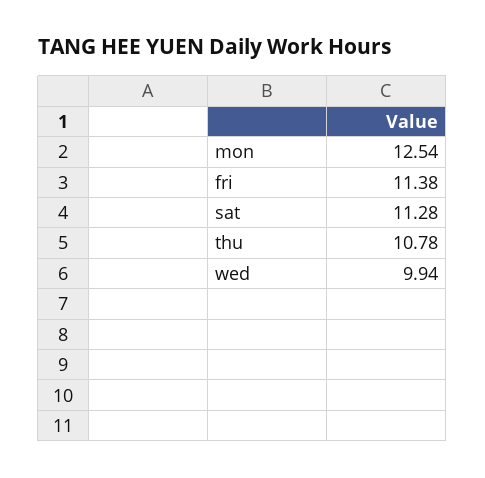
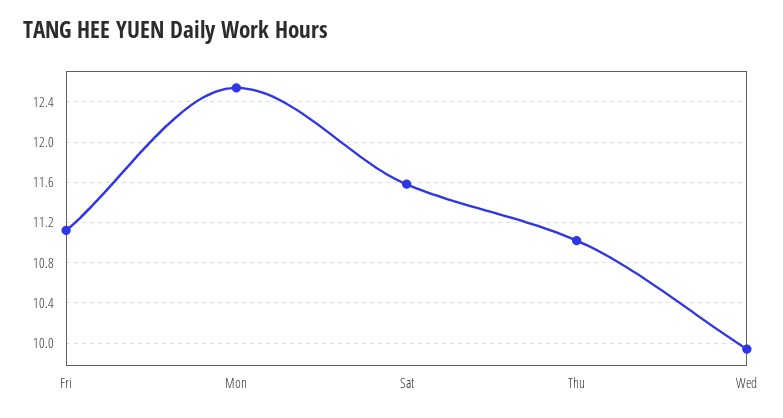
  {
    "mon": 12.54,
-   "fri": 11.38,
+   "fri": 11.1,
-   "sat": 11.28,
+   "sat": 11.6,
-   "thu": 10.78,
+   "thu": 11,
    "wed": 9.94
  }

